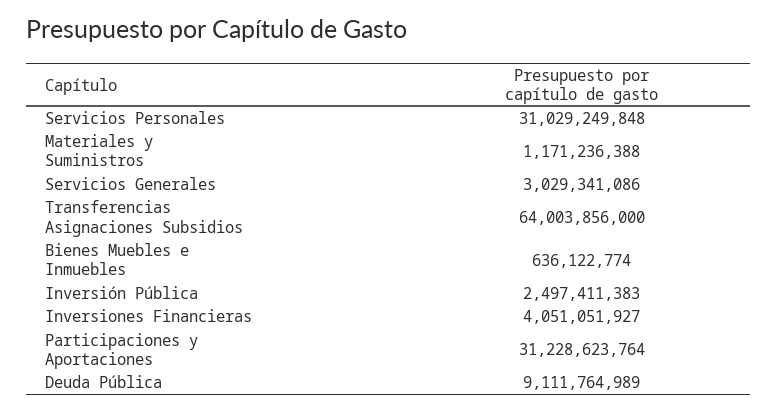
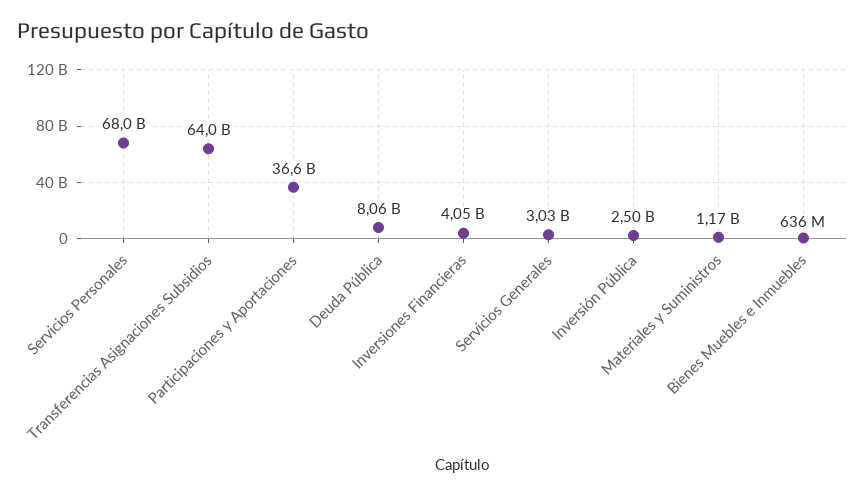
  {
-   "Servicios Personales": 31029249848,
+   "Servicios Personales": 68000000000,
    "Materiales y Suministros": 1171236388,
    "Servicios Generales": 3029341086,
    "Transferencias Asignaciones Subsidios": 64003856000,
    "Bienes Muebles e Inmuebles": 636122774,
    "Inversión Pública": 2497411383,
    "Inversiones Financieras": 4051051927,
-   "Participaciones y Aportaciones": 31228623764,
+   "Participaciones y Aportaciones": 36600000000,
-   "Deuda Pública": 9111764989
+   "Deuda Pública": 8060000000
  }

